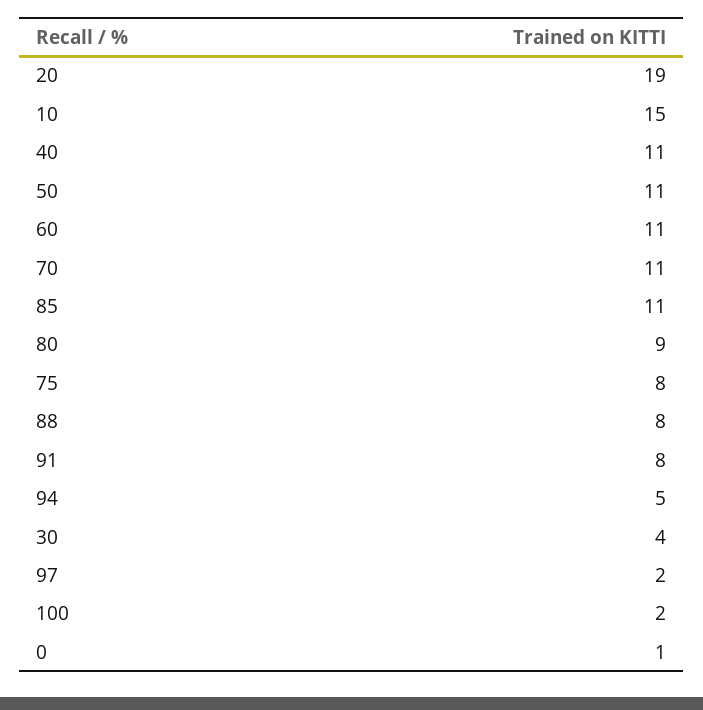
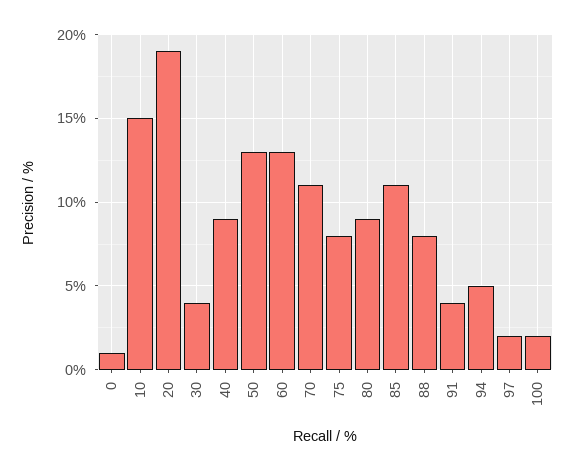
  {
    "20": 19,
    "10": 15,
-   "40": 11,
+   "40": 9,
-   "50": 11,
+   "50": 13,
-   "60": 11,
+   "60": 13,
    "70": 11,
    "85": 11,
    "80": 9,
    "75": 8,
    "88": 8,
-   "91": 8,
+   "91": 4,
    "94": 5,
    "30": 4,
    "97": 2,
    "100": 2,
    "0": 1
  }

